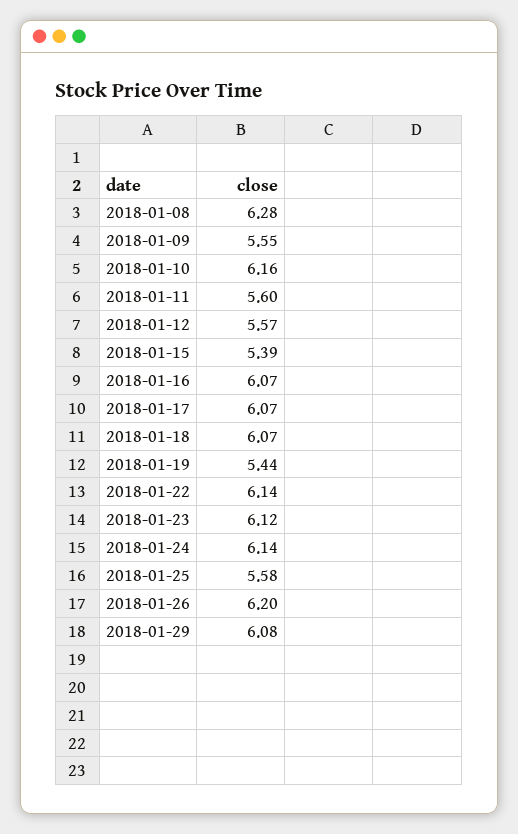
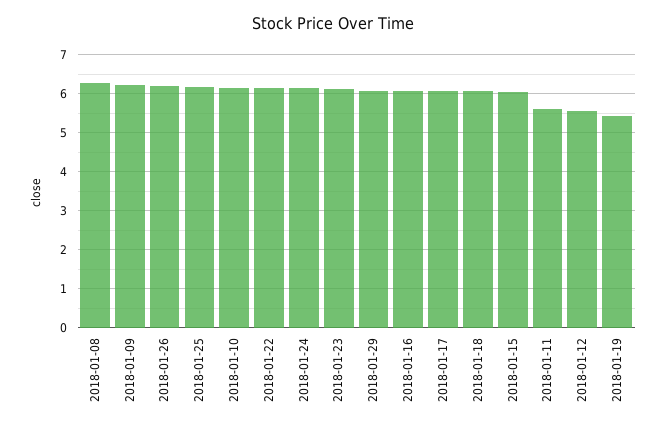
  {
    "2018-01-08": 6.28,
-   "2018-01-09": 5.55,
+   "2018-01-09": 6.2,
    "2018-01-10": 6.16,
    "2018-01-11": 5.6,
    "2018-01-12": 5.57,
-   "2018-01-15": 5.39,
+   "2018-01-15": 6,
    "2018-01-16": 6.07,
    "2018-01-17": 6.07,
    "2018-01-18": 6.07,
    "2018-01-19": 5.44,
    "2018-01-22": 6.14,
    "2018-01-23": 6.12,
    "2018-01-24": 6.14,
-   "2018-01-25": 5.58,
+   "2018-01-25": 6.2,
    "2018-01-26": 6.2,
    "2018-01-29": 6.08
  }

